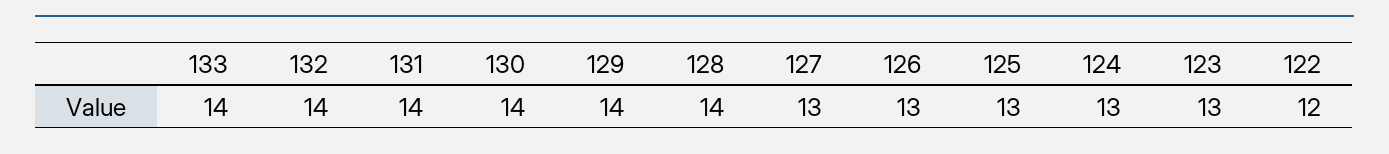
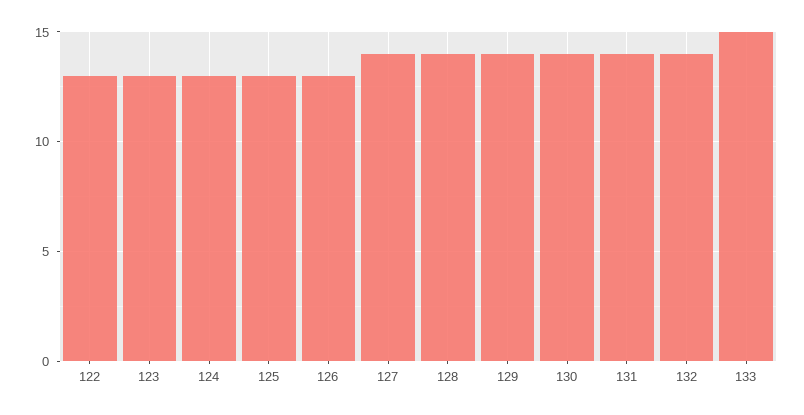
  {
-   "133": 14,
+   "133": 15,
    "132": 14,
    "131": 14,
    "130": 14,
    "129": 14,
    "128": 14,
-   "127": 13,
+   "127": 14,
    "126": 13,
    "125": 13,
    "124": 13,
    "123": 13,
-   "122": 12
+   "122": 13
  }

